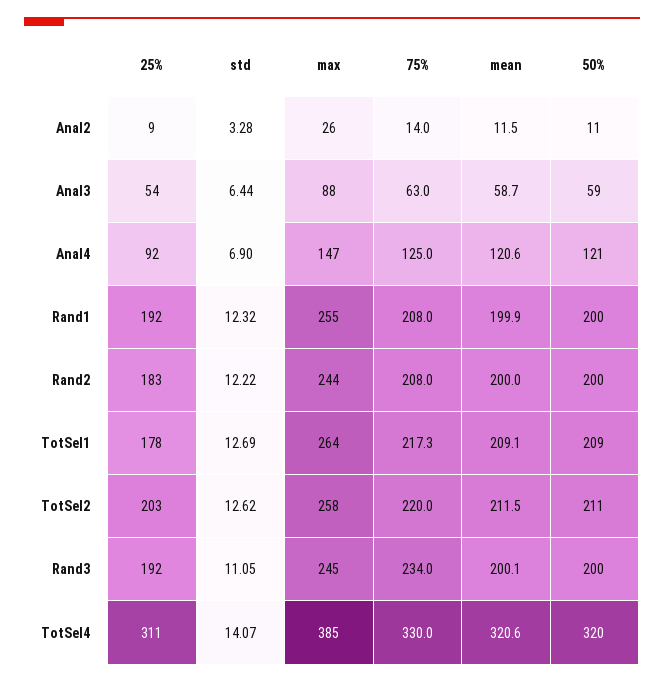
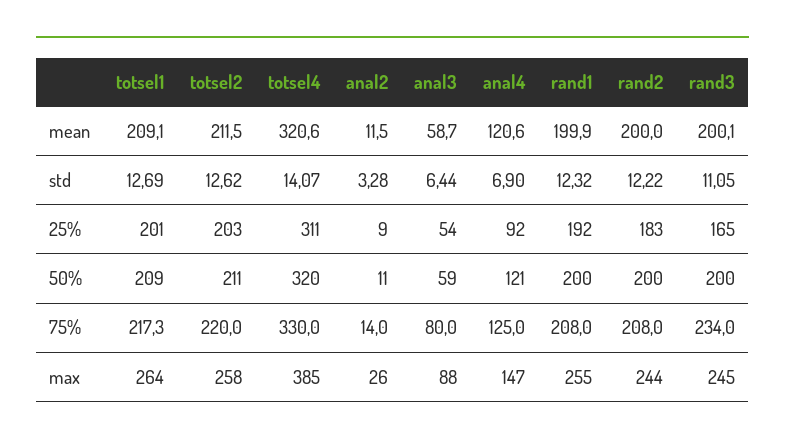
  {
    "25%": {
      "Anal2": 9,
      "Anal3": 54,
      "Anal4": 92,
      "Rand1": 192,
      "Rand2": 183,
-     "TotSel1": 178,
+     "TotSel1": 201,
      "TotSel2": 203,
-     "Rand3": 192,
+     "Rand3": 165,
      "TotSel4": 311
    },
    "std": {
      "Anal2": 3.28,
      "Anal3": 6.44,
      "Anal4": 6.9,
      "Rand1": 12.32,
      "Rand2": 12.22,
      "TotSel1": 12.69,
      "TotSel2": 12.62,
      "Rand3": 11.05,
      "TotSel4": 14.07
    },
    "max": {
      "Anal2": 26,
      "Anal3": 88,
      "Anal4": 147,
      "Rand1": 255,
      "Rand2": 244,
      "TotSel1": 264,
      "TotSel2": 258,
      "Rand3": 245,
      "TotSel4": 385
    },
    "75%": {
      "Anal2": 14,
-     "Anal3": 63,
+     "Anal3": 80,
      "Anal4": 125,
      "Rand1": 208,
      "Rand2": 208,
      "TotSel1": 217.3,
      "TotSel2": 220,
      "Rand3": 234,
      "TotSel4": 330
    },
    "mean": {
      "Anal2": 11.5,
      "Anal3": 58.7,
      "Anal4": 120.6,
      "Rand1": 199.9,
      "Rand2": 200,
      "TotSel1": 209.1,
      "TotSel2": 211.5,
      "Rand3": 200.1,
      "TotSel4": 320.6
    },
    "50%": {
      "Anal2": 11,
      "Anal3": 59,
      "Anal4": 121,
      "Rand1": 200,
      "Rand2": 200,
      "TotSel1": 209,
      "TotSel2": 211,
      "Rand3": 200,
      "TotSel4": 320
    }
  }

